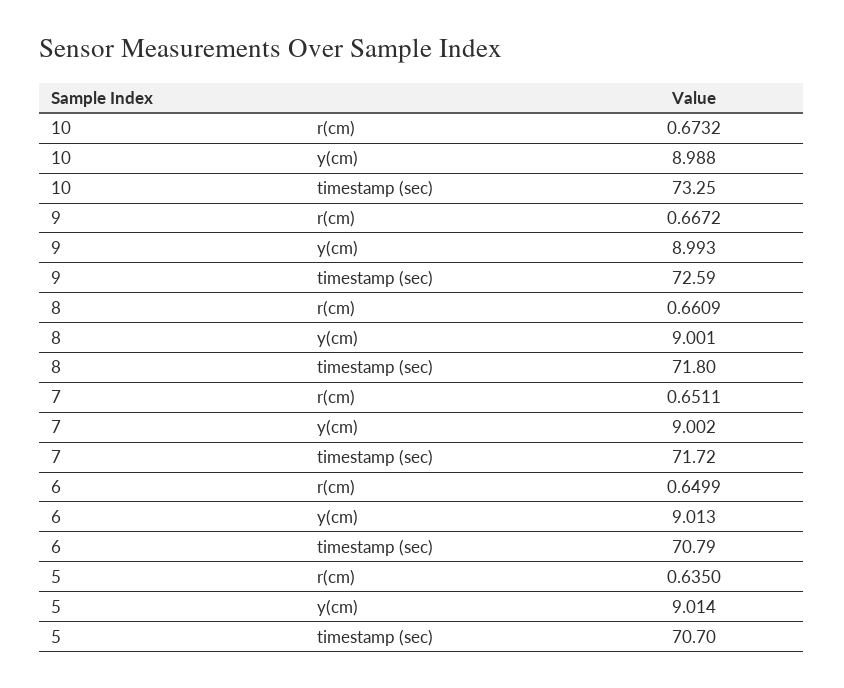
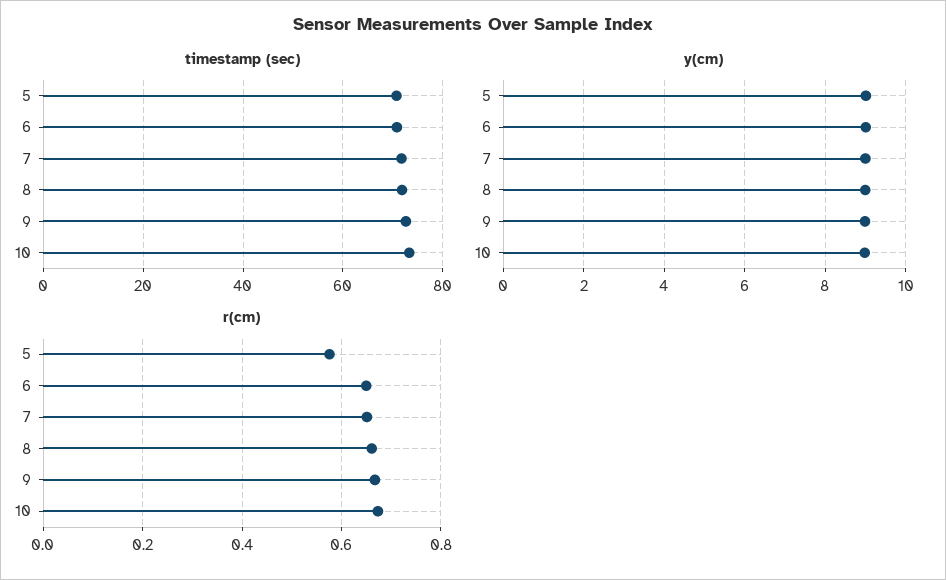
  {
    "r(cm)": {
      "10": 0.6732,
      "9": 0.6672,
      "8": 0.6609,
      "7": 0.6511,
      "6": 0.6499,
-     "5": 0.635
+     "5": 0.58
    },
    "y(cm)": {
      "10": 8.988,
      "9": 8.993,
      "8": 9.001,
      "7": 9.002,
      "6": 9.013,
      "5": 9.014
    },
    "timestamp (sec)": {
      "10": 73.25,
      "9": 72.59,
      "8": 71.8,
      "7": 71.72,
      "6": 70.79,
      "5": 70.7
    }
  }

